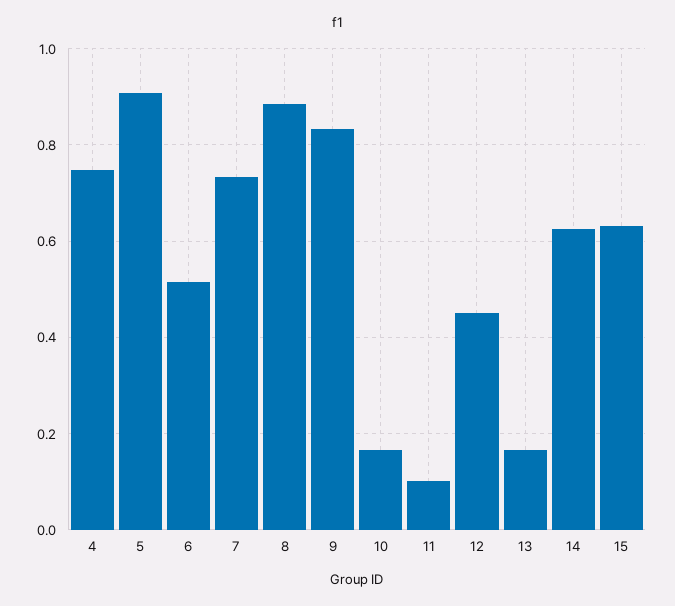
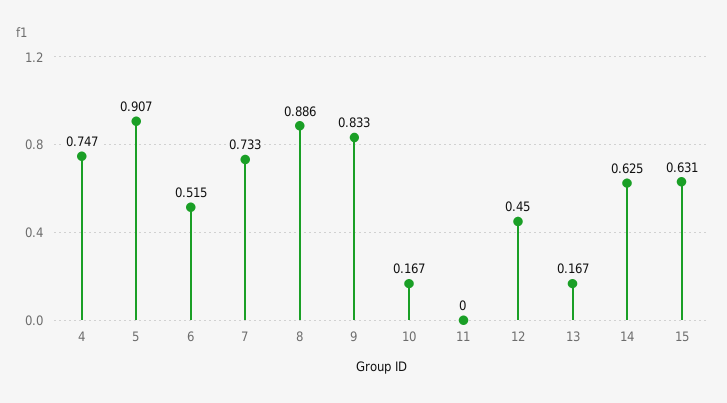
  {
    "4": 0.747,
    "5": 0.907,
    "6": 0.515,
    "7": 0.733,
    "8": 0.886,
    "9": 0.833,
    "10": 0.167,
-   "11": 0.1,
+   "11": 0,
    "12": 0.45,
    "13": 0.167,
    "14": 0.625,
    "15": 0.631
  }

